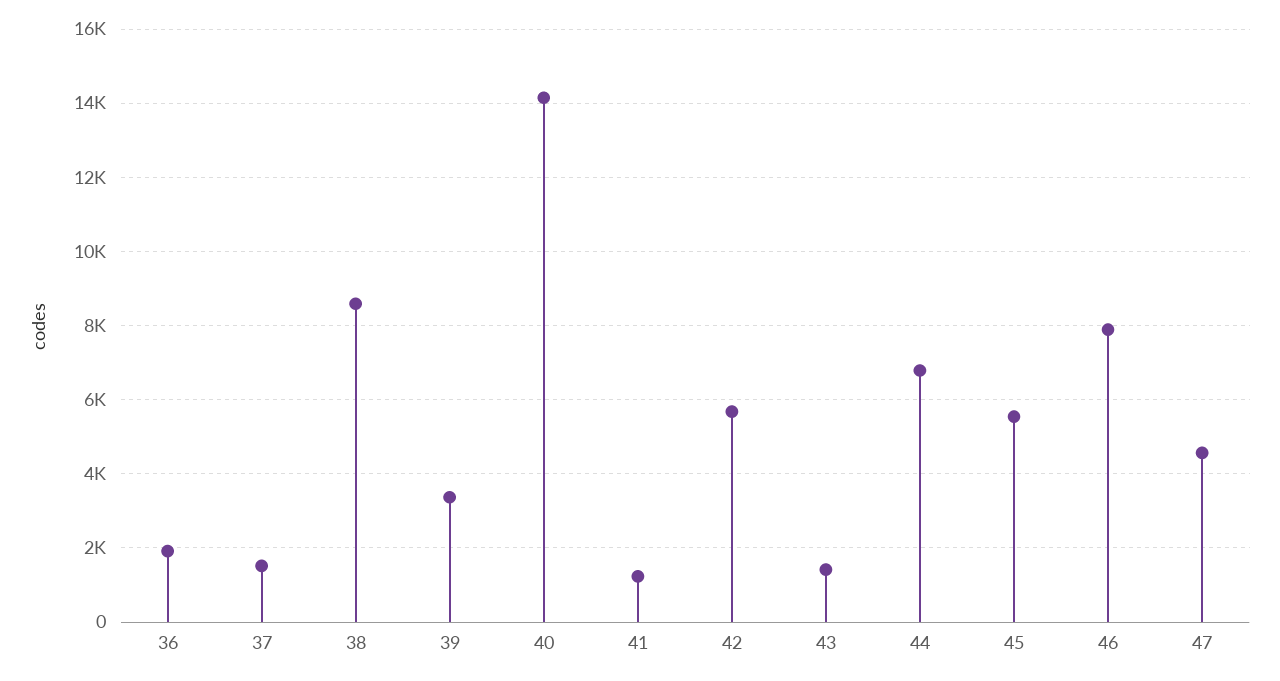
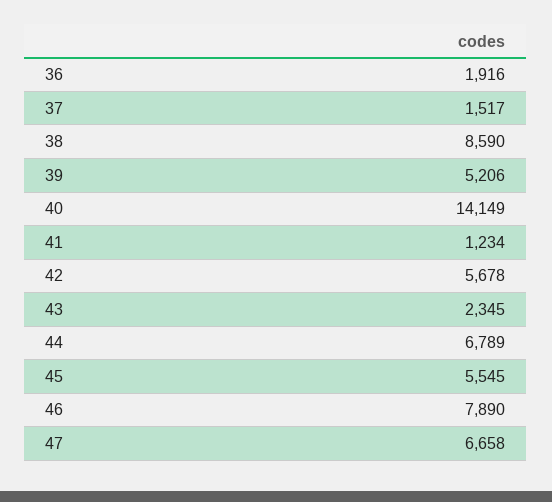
  {
    "36": 1916,
    "37": 1517,
    "38": 8590,
-   "39": 3400,
+   "39": 5206,
    "40": 14149,
    "41": 1234,
    "42": 5678,
-   "43": 1400,
+   "43": 2345,
    "44": 6789,
    "45": 5545,
    "46": 7890,
-   "47": 4600
+   "47": 6658
  }

